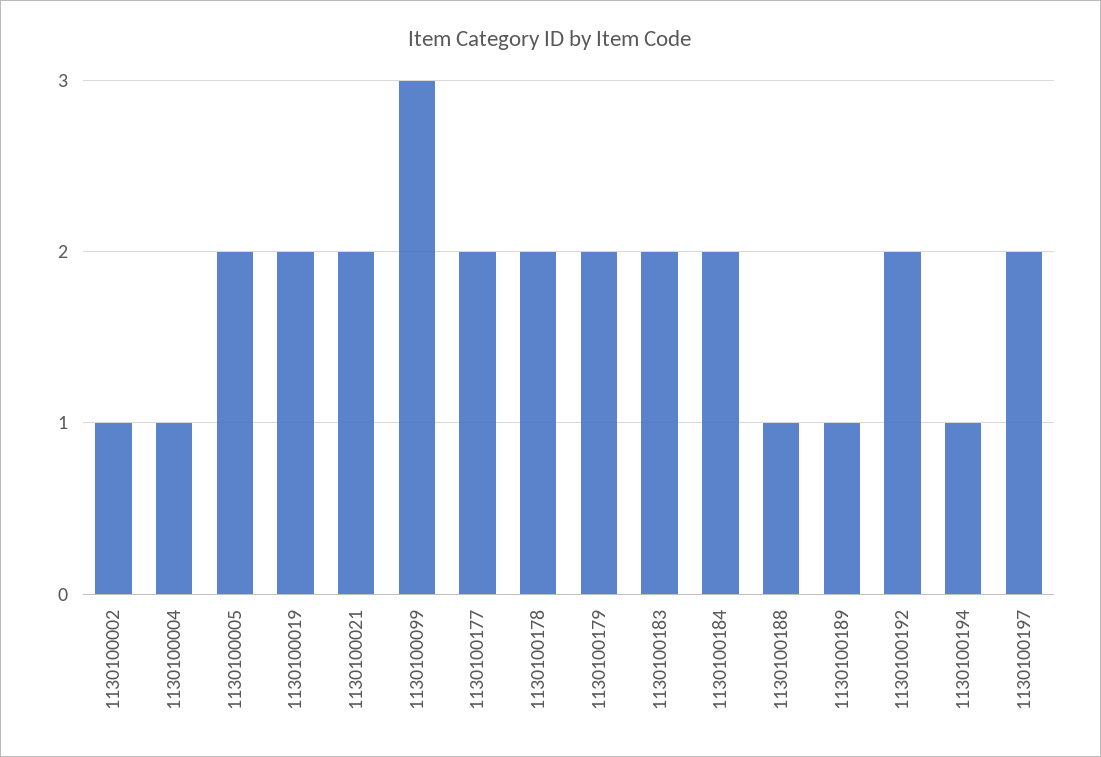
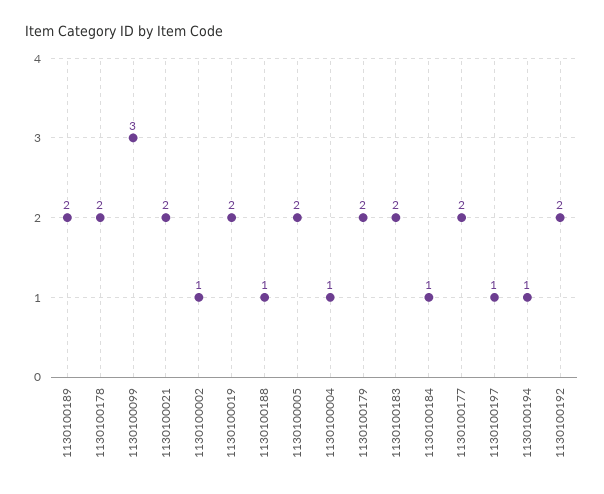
  {
    "1130100002": 1,
    "1130100004": 1,
    "1130100005": 2,
    "1130100019": 2,
    "1130100021": 2,
    "1130100099": 3,
    "1130100177": 2,
    "1130100178": 2,
    "1130100179": 2,
    "1130100183": 2,
-   "1130100184": 2,
+   "1130100184": 1,
    "1130100188": 1,
-   "1130100189": 1,
+   "1130100189": 2,
    "1130100192": 2,
    "1130100194": 1,
-   "1130100197": 2
+   "1130100197": 1
  }

